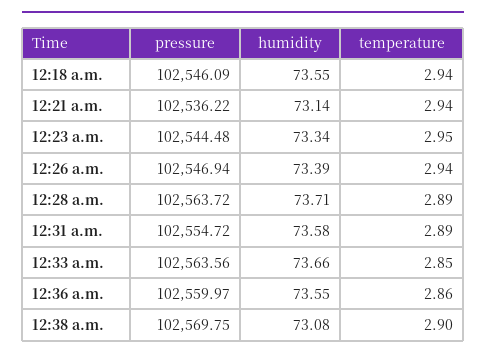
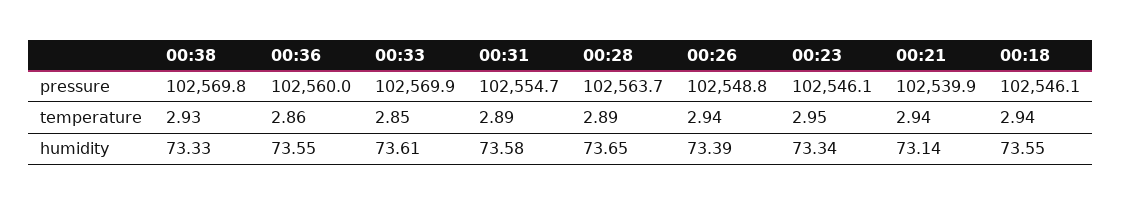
  {
    "pressure": {
      "12:18 a.m.": 102546.09,
-     "12:21 a.m.": 102536.22,
+     "12:21 a.m.": 102539.9,
-     "12:23 a.m.": 102544.48,
+     "12:23 a.m.": 102546.1,
-     "12:26 a.m.": 102546.94,
+     "12:26 a.m.": 102548.8,
      "12:28 a.m.": 102563.72,
      "12:31 a.m.": 102554.72,
-     "12:33 a.m.": 102563.56,
+     "12:33 a.m.": 102569.9,
      "12:36 a.m.": 102559.97,
      "12:38 a.m.": 102569.75
    },
    "humidity": {
      "12:18 a.m.": 73.55,
      "12:21 a.m.": 73.14,
      "12:23 a.m.": 73.34,
      "12:26 a.m.": 73.39,
-     "12:28 a.m.": 73.71,
+     "12:28 a.m.": 73.65,
      "12:31 a.m.": 73.58,
-     "12:33 a.m.": 73.66,
+     "12:33 a.m.": 73.61,
      "12:36 a.m.": 73.55,
-     "12:38 a.m.": 73.08
+     "12:38 a.m.": 73.33
    },
    "temperature": {
      "12:18 a.m.": 2.94,
      "12:21 a.m.": 2.94,
      "12:23 a.m.": 2.95,
      "12:26 a.m.": 2.94,
      "12:28 a.m.": 2.89,
      "12:31 a.m.": 2.89,
      "12:33 a.m.": 2.85,
      "12:36 a.m.": 2.86,
-     "12:38 a.m.": 2.9
+     "12:38 a.m.": 2.93
    }
  }

